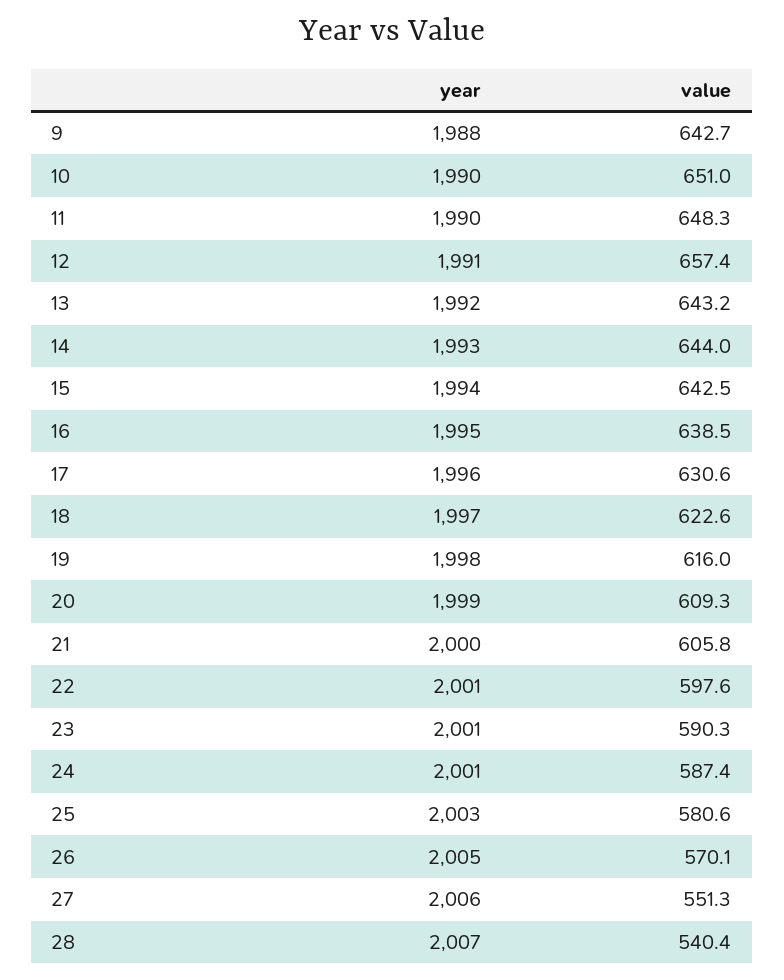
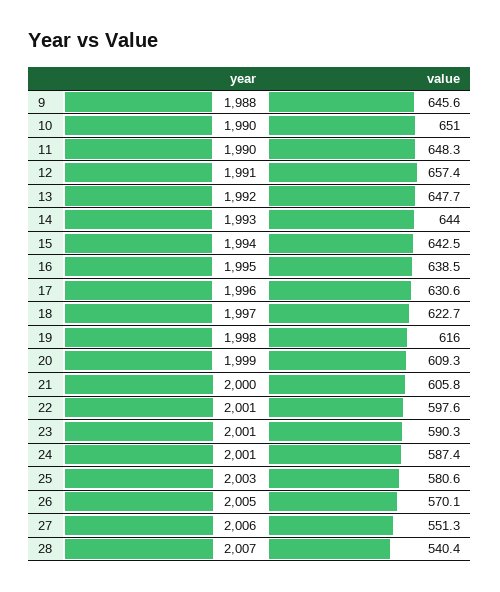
  {
    "year": {
      "9": 1988,
      "10": 1990,
      "11": 1990,
      "12": 1991,
      "13": 1992,
      "14": 1993,
      "15": 1994,
      "16": 1995,
      "17": 1996,
      "18": 1997,
      "19": 1998,
      "20": 1999,
      "21": 2000,
      "22": 2001,
      "23": 2001,
      "24": 2001,
      "25": 2003,
      "26": 2005,
      "27": 2006,
      "28": 2007
    },
    "value": {
-     "9": 642.7,
+     "9": 645.6,
      "10": 651,
      "11": 648.3,
      "12": 657.4,
-     "13": 643.2,
+     "13": 647.7,
      "14": 644,
      "15": 642.5,
      "16": 638.5,
      "17": 630.6,
-     "18": 622.6,
+     "18": 622.7,
      "19": 616,
      "20": 609.3,
      "21": 605.8,
      "22": 597.6,
      "23": 590.3,
      "24": 587.4,
      "25": 580.6,
      "26": 570.1,
      "27": 551.3,
      "28": 540.4
    }
  }

